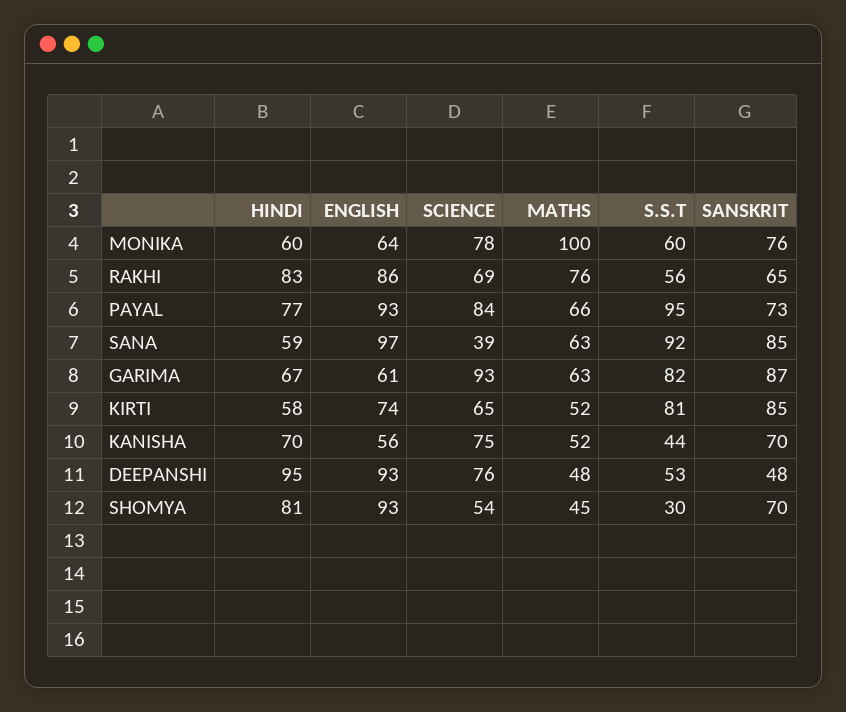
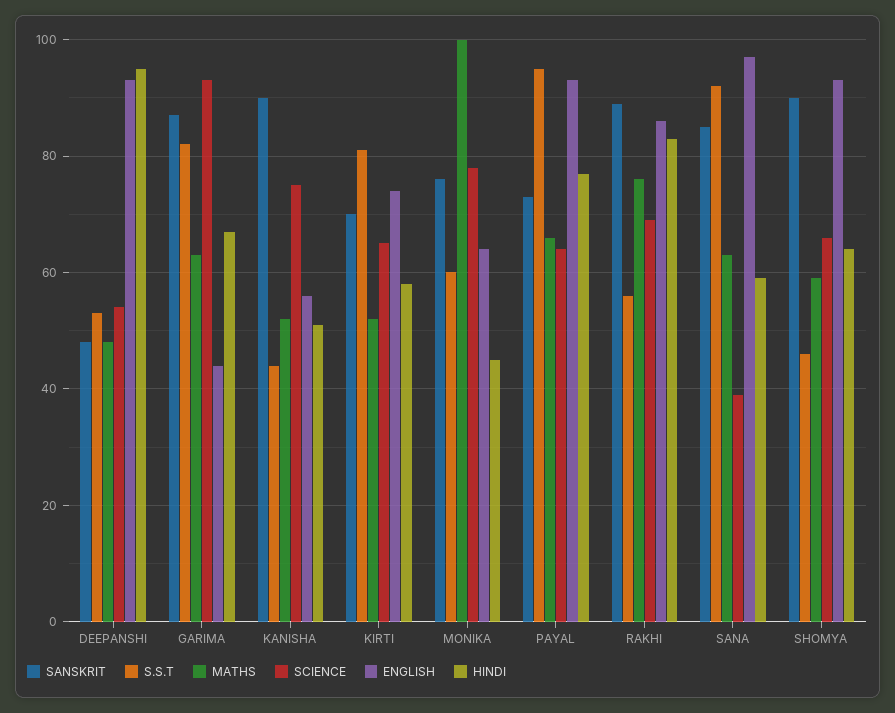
  {
    "HINDI": {
-     "MONIKA": 60,
+     "MONIKA": 45,
      "RAKHI": 83,
      "PAYAL": 77,
      "SANA": 59,
      "GARIMA": 67,
      "KIRTI": 58,
-     "KANISHA": 70,
+     "KANISHA": 50,
      "DEEPANSHI": 95,
-     "SHOMYA": 81
+     "SHOMYA": 65
    },
    "ENGLISH": {
      "MONIKA": 64,
      "RAKHI": 86,
      "PAYAL": 93,
      "SANA": 97,
-     "GARIMA": 61,
+     "GARIMA": 45,
      "KIRTI": 74,
      "KANISHA": 56,
      "DEEPANSHI": 93,
      "SHOMYA": 93
    },
    "SCIENCE": {
      "MONIKA": 78,
      "RAKHI": 69,
-     "PAYAL": 84,
+     "PAYAL": 65,
      "SANA": 39,
      "GARIMA": 93,
      "KIRTI": 65,
      "KANISHA": 75,
-     "DEEPANSHI": 76,
+     "DEEPANSHI": 55,
-     "SHOMYA": 54
+     "SHOMYA": 65
    },
    "MATHS": {
      "MONIKA": 100,
      "RAKHI": 76,
      "PAYAL": 66,
      "SANA": 63,
      "GARIMA": 63,
      "KIRTI": 52,
      "KANISHA": 52,
      "DEEPANSHI": 48,
-     "SHOMYA": 45
+     "SHOMYA": 60
    },
    "S.S.T": {
      "MONIKA": 60,
      "RAKHI": 56,
      "PAYAL": 95,
      "SANA": 92,
      "GARIMA": 82,
      "KIRTI": 81,
      "KANISHA": 44,
      "DEEPANSHI": 53,
-     "SHOMYA": 30
+     "SHOMYA": 45
    },
    "SANSKRIT": {
      "MONIKA": 76,
-     "RAKHI": 65,
+     "RAKHI": 90,
      "PAYAL": 73,
      "SANA": 85,
      "GARIMA": 87,
-     "KIRTI": 85,
+     "KIRTI": 70,
-     "KANISHA": 70,
+     "KANISHA": 90,
      "DEEPANSHI": 48,
-     "SHOMYA": 70
+     "SHOMYA": 90
    }
  }

